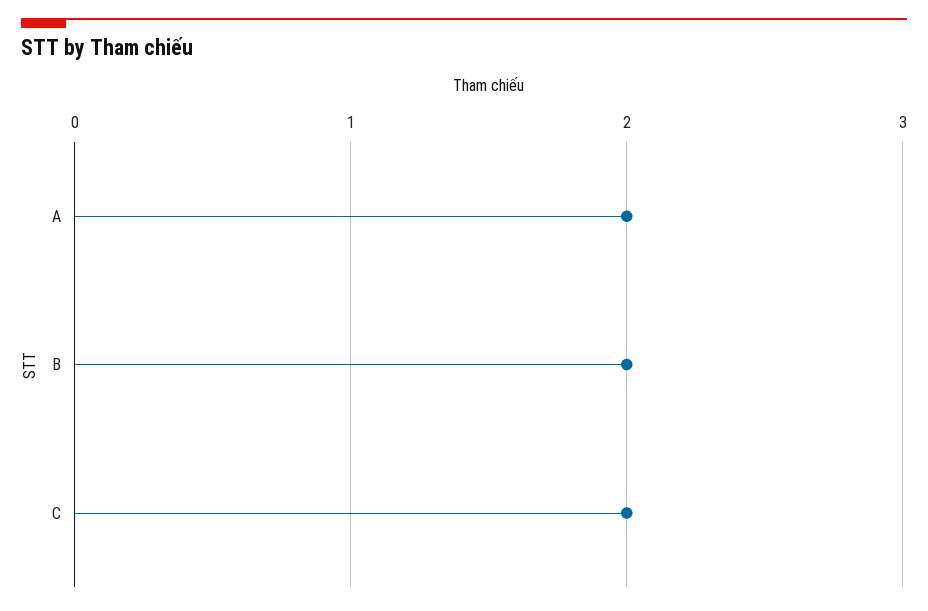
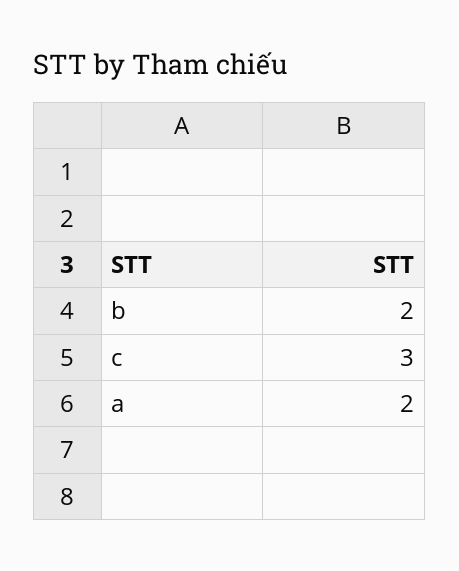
  {
    "A": 2,
    "B": 2,
-   "C": 2
+   "C": 3
  }

